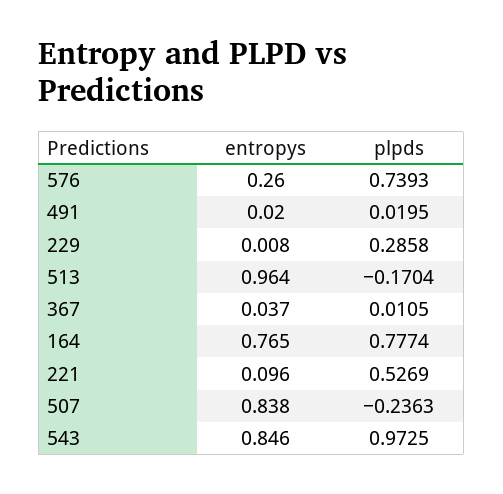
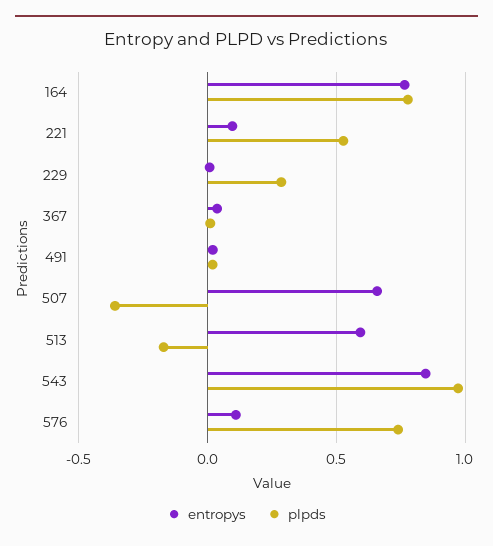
  {
    "entropys": {
-     "576": 0.26,
+     "576": 0.1,
      "491": 0.02,
      "229": 0.008,
-     "513": 0.964,
+     "513": 0.6,
      "367": 0.037,
      "164": 0.765,
      "221": 0.096,
-     "507": 0.838,
+     "507": 0.65,
      "543": 0.846
    },
    "plpds": {
      "576": 0.7393,
      "491": 0.0195,
      "229": 0.2858,
      "513": -0.1704,
      "367": 0.0105,
      "164": 0.7774,
      "221": 0.5269,
-     "507": -0.2363,
+     "507": -0.35,
      "543": 0.9725
    }
  }

